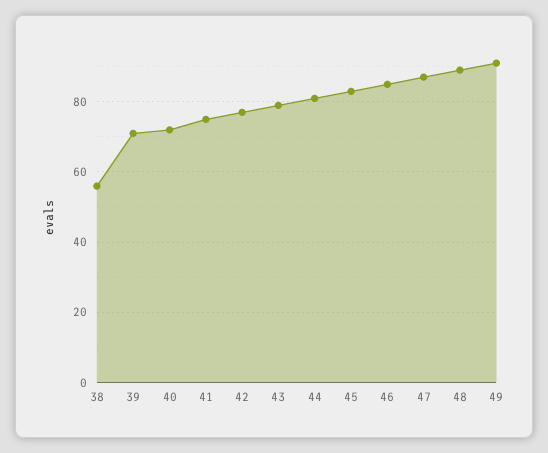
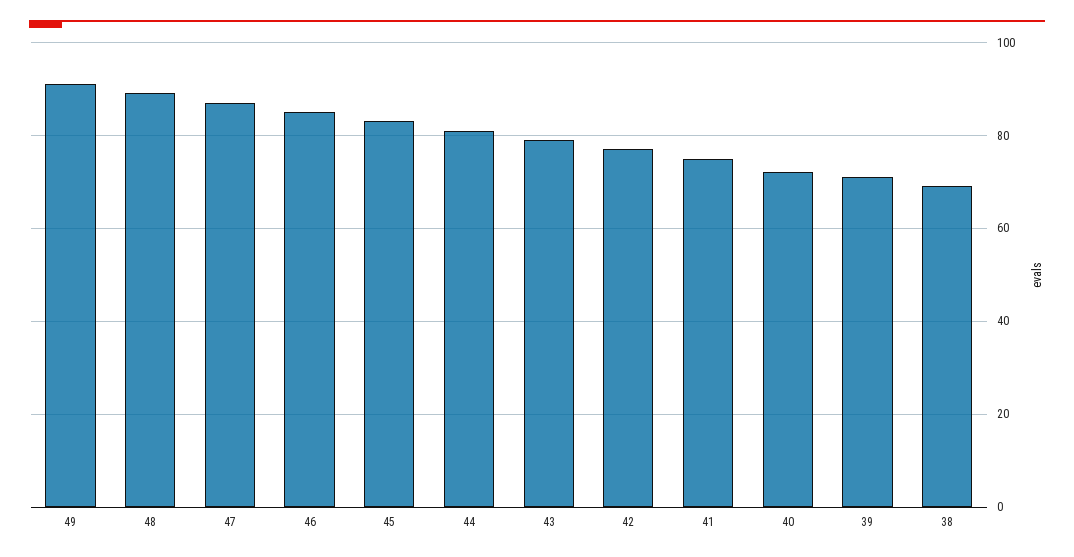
  {
-   "38": 55,
+   "38": 70,
    "39": 70,
    "40": 70,
    "41": 75,
    "42": 75,
    "43": 80,
    "44": 80,
    "45": 85,
    "46": 85,
    "47": 85,
    "48": 90,
    "49": 90
  }

